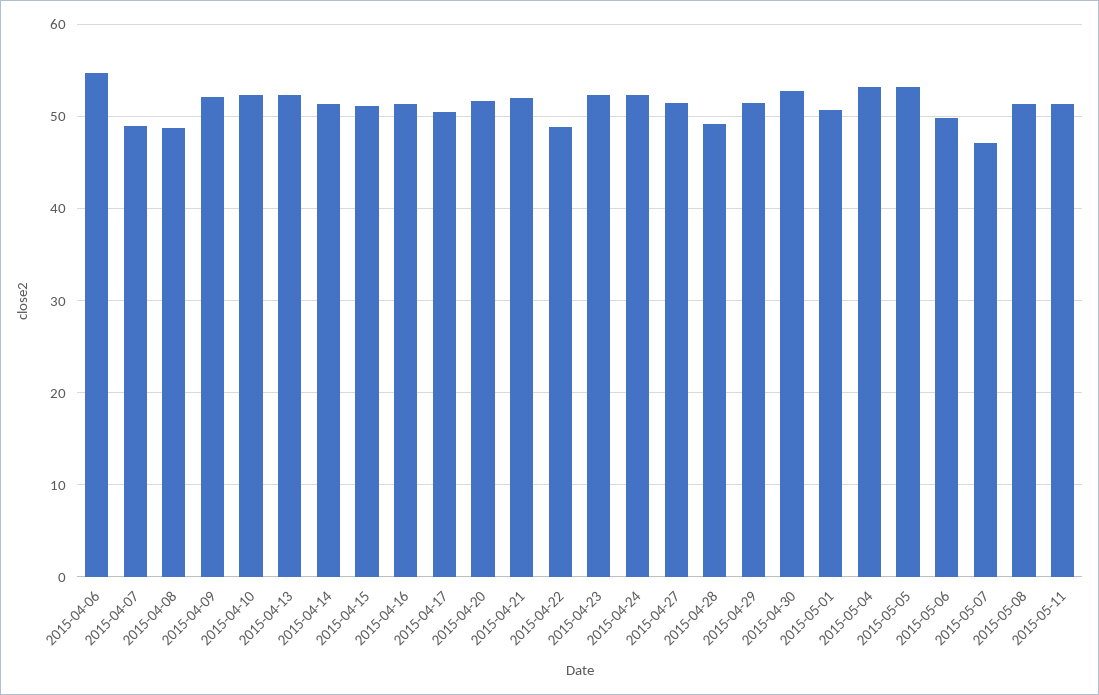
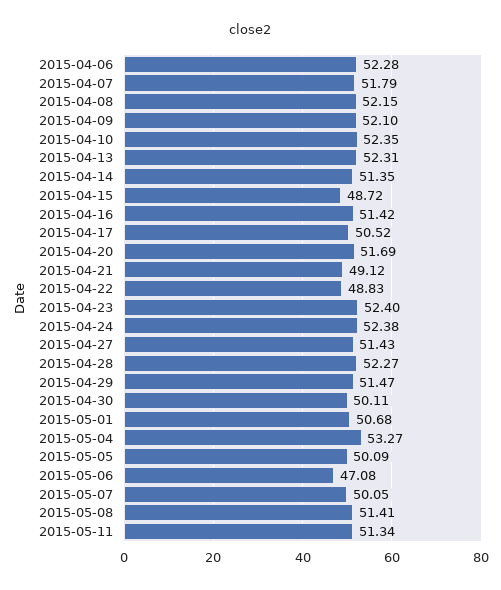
  {
-   "2015-04-06": 55,
+   "2015-04-06": 52.28,
-   "2015-04-07": 49,
+   "2015-04-07": 51.79,
-   "2015-04-08": 49,
+   "2015-04-08": 52.15,
    "2015-04-09": 52.1,
    "2015-04-10": 52.35,
    "2015-04-13": 52.31,
    "2015-04-14": 51.35,
-   "2015-04-15": 51,
+   "2015-04-15": 48.72,
    "2015-04-16": 51.42,
    "2015-04-17": 50.52,
    "2015-04-20": 51.69,
-   "2015-04-21": 52,
+   "2015-04-21": 49.12,
    "2015-04-22": 48.83,
    "2015-04-23": 52.4,
    "2015-04-24": 52.38,
    "2015-04-27": 51.43,
-   "2015-04-28": 49,
+   "2015-04-28": 52.27,
    "2015-04-29": 51.47,
-   "2015-04-30": 53,
+   "2015-04-30": 50.11,
    "2015-05-01": 50.68,
    "2015-05-04": 53.27,
-   "2015-05-05": 53,
+   "2015-05-05": 50.09,
-   "2015-05-06": 50,
+   "2015-05-06": 47.08,
-   "2015-05-07": 47,
+   "2015-05-07": 50.05,
    "2015-05-08": 51.41,
    "2015-05-11": 51.34
  }

